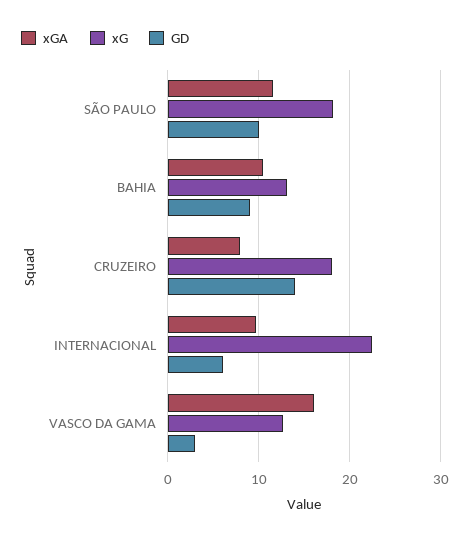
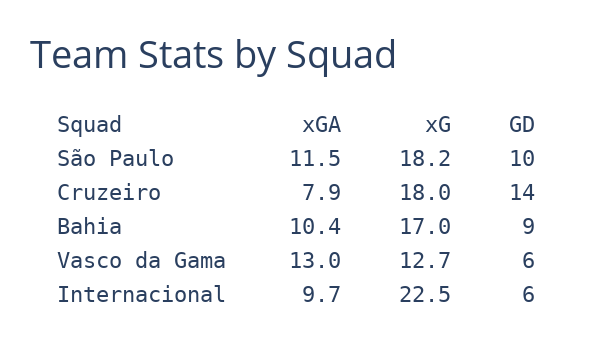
  {
    "xGA": {
      "SÃO PAULO": 11.5,
      "BAHIA": 10.4,
      "CRUZEIRO": 7.9,
      "INTERNACIONAL": 9.7,
-     "VASCO DA GAMA": 16
+     "VASCO DA GAMA": 13
    },
    "xG": {
      "SÃO PAULO": 18.2,
-     "BAHIA": 13,
+     "BAHIA": 17,
      "CRUZEIRO": 18,
      "INTERNACIONAL": 22.5,
      "VASCO DA GAMA": 12.7
    },
    "GD": {
      "SÃO PAULO": 10,
      "BAHIA": 9,
      "CRUZEIRO": 14,
      "INTERNACIONAL": 6,
-     "VASCO DA GAMA": 3
+     "VASCO DA GAMA": 6
    }
  }

